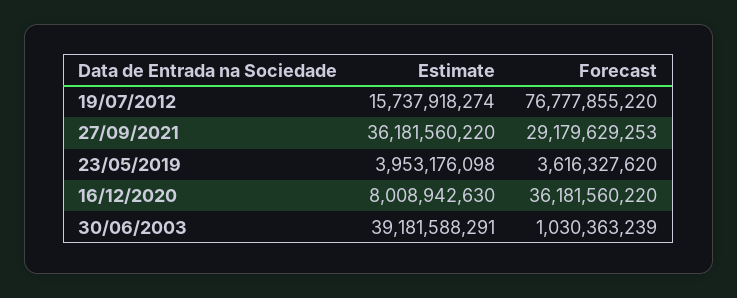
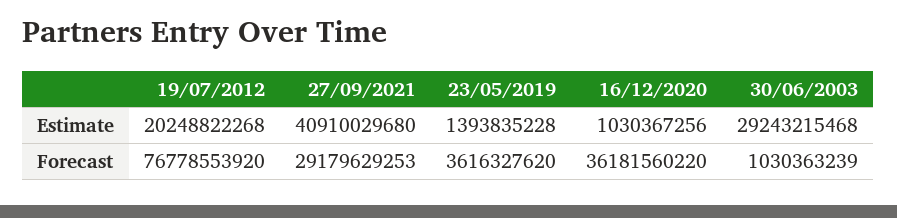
  {
    "Estimate": {
-     "19/07/2012": 15737918274,
+     "19/07/2012": 20248822268,
-     "27/09/2021": 36181560220,
+     "27/09/2021": 40910029680,
-     "23/05/2019": 3953176098,
+     "23/05/2019": 1393835228,
-     "16/12/2020": 8008942630,
+     "16/12/2020": 1030367256,
-     "30/06/2003": 39181588291
+     "30/06/2003": 29243215468
    },
    "Forecast": {
-     "19/07/2012": 76777855220,
+     "19/07/2012": 76778553920,
      "27/09/2021": 29179629253,
      "23/05/2019": 3616327620,
      "16/12/2020": 36181560220,
      "30/06/2003": 1030363239
    }
  }

